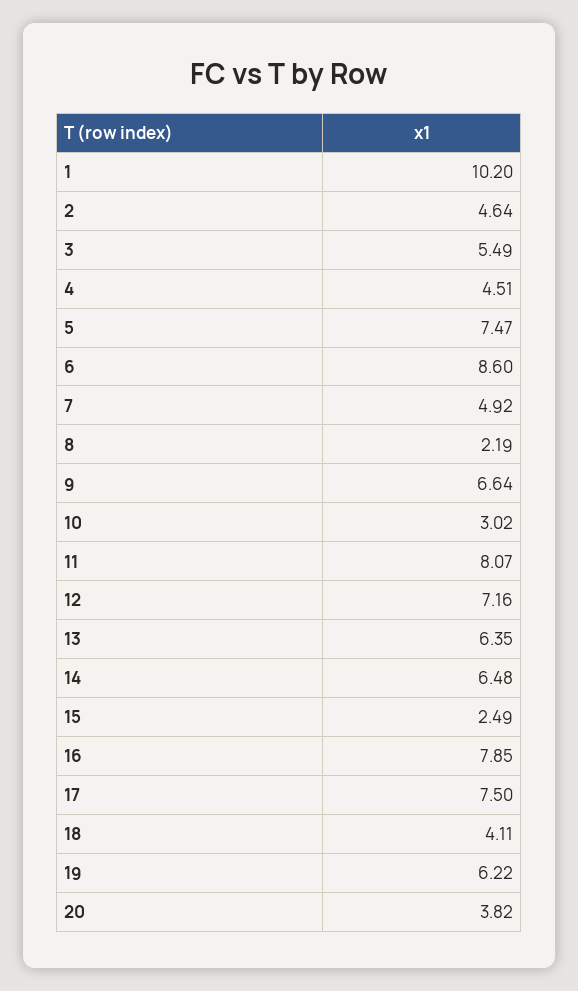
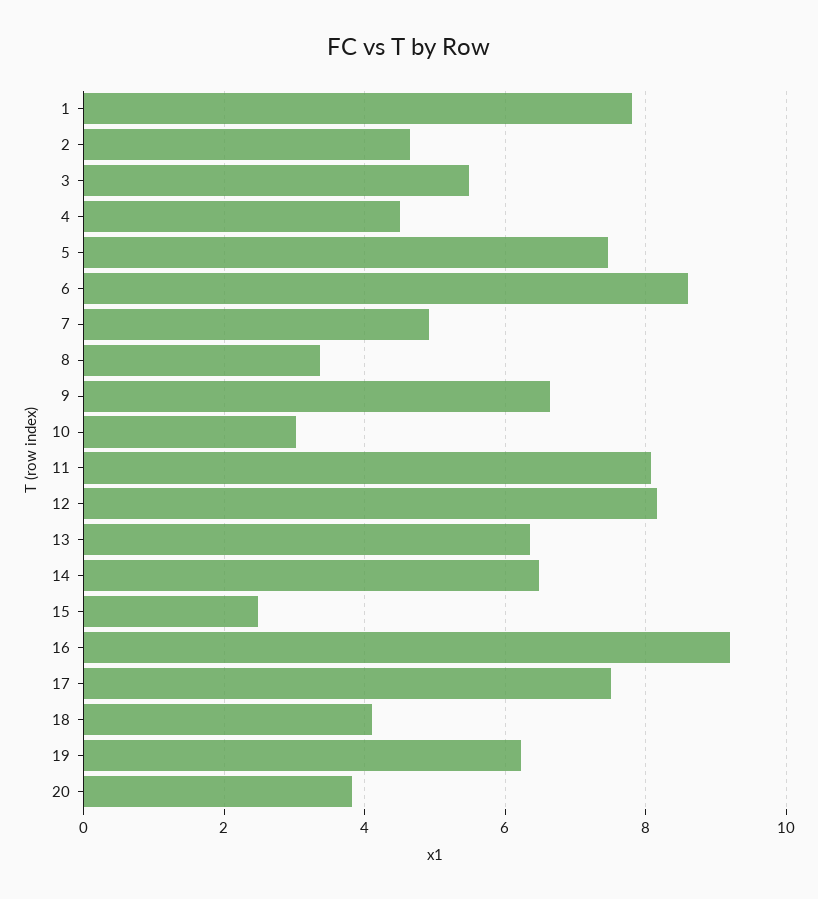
  {
-   "1": 10.2,
+   "1": 7.8,
    "2": 4.64,
    "3": 5.49,
    "4": 4.51,
    "5": 7.47,
    "6": 8.6,
    "7": 4.92,
-   "8": 2.19,
+   "8": 3.4,
    "9": 6.64,
    "10": 3.02,
    "11": 8.07,
-   "12": 7.16,
+   "12": 8.2,
    "13": 6.35,
    "14": 6.48,
    "15": 2.49,
-   "16": 7.85,
+   "16": 9.2,
    "17": 7.5,
    "18": 4.11,
    "19": 6.22,
    "20": 3.82
  }

